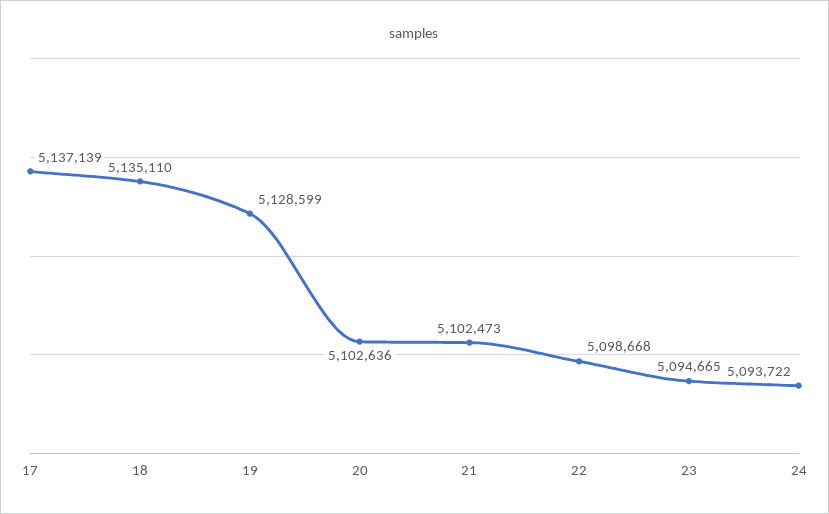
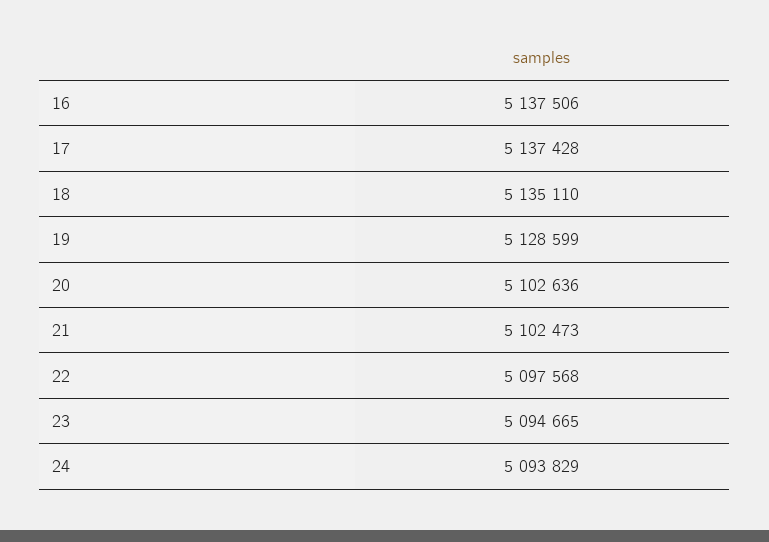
  {
-   "17": 5137139,
+   "17": 5137428,
    "18": 5135110,
    "19": 5128599,
    "20": 5102636,
    "21": 5102473,
-   "22": 5098668,
+   "22": 5097568,
    "23": 5094665,
-   "24": 5093722
+   "24": 5093829,
+   "16": 5137506
  }

